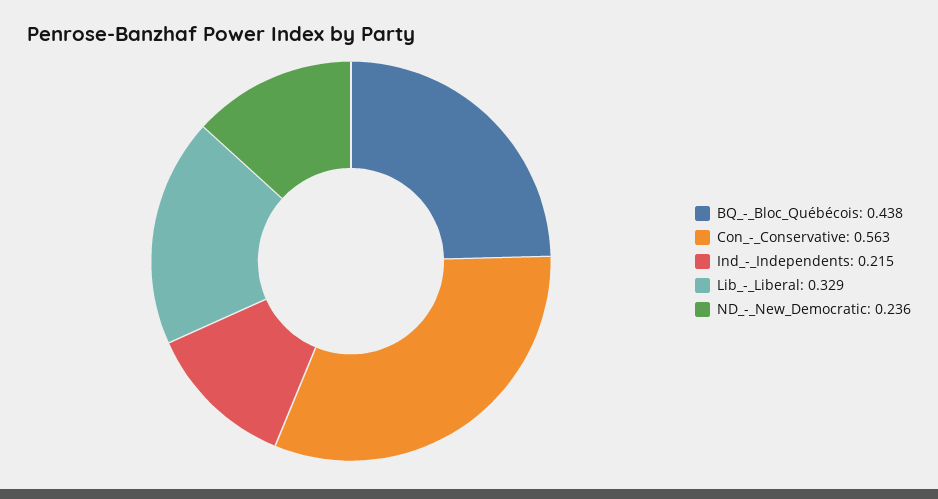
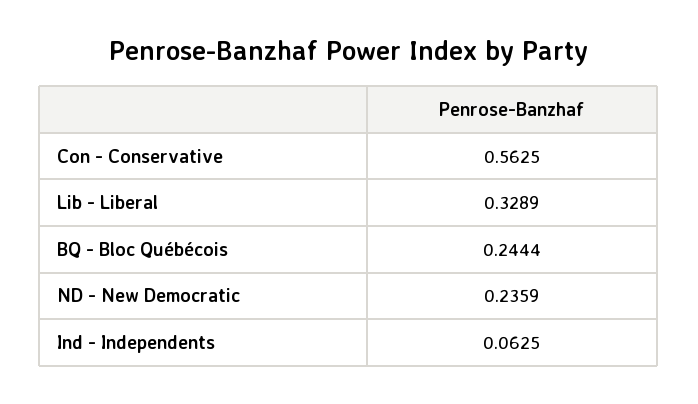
  {
-   "BQ_-_Bloc_Québécois": 0.438,
+   "BQ_-_Bloc_Québécois": 0.2444,
    "Con_-_Conservative": 0.5625,
-   "Ind_-_Independents": 0.215,
+   "Ind_-_Independents": 0.0625,
    "Lib_-_Liberal": 0.3289,
    "ND_-_New_Democratic": 0.2359
  }

